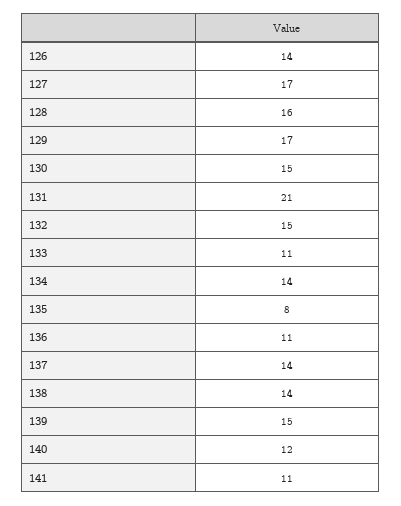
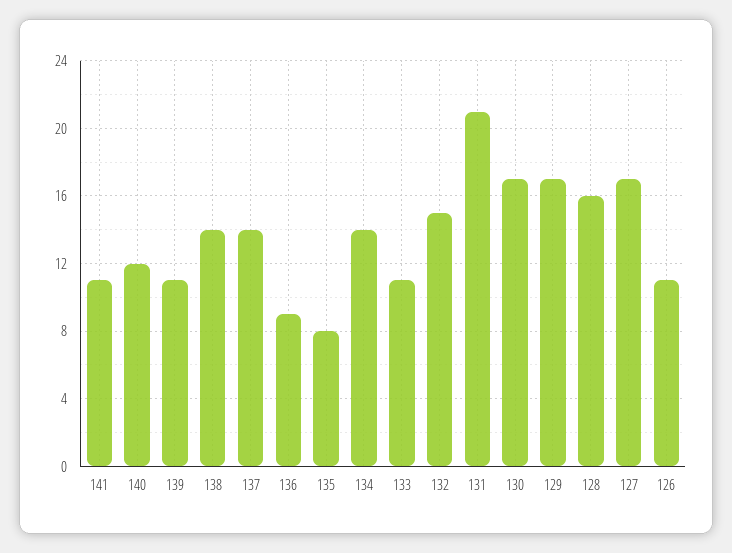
  {
-   "126": 14,
+   "126": 11,
    "127": 17,
    "128": 16,
    "129": 17,
-   "130": 15,
+   "130": 17,
    "131": 21,
    "132": 15,
    "133": 11,
    "134": 14,
    "135": 8,
-   "136": 11,
+   "136": 9,
    "137": 14,
    "138": 14,
-   "139": 15,
+   "139": 11,
    "140": 12,
    "141": 11
  }

